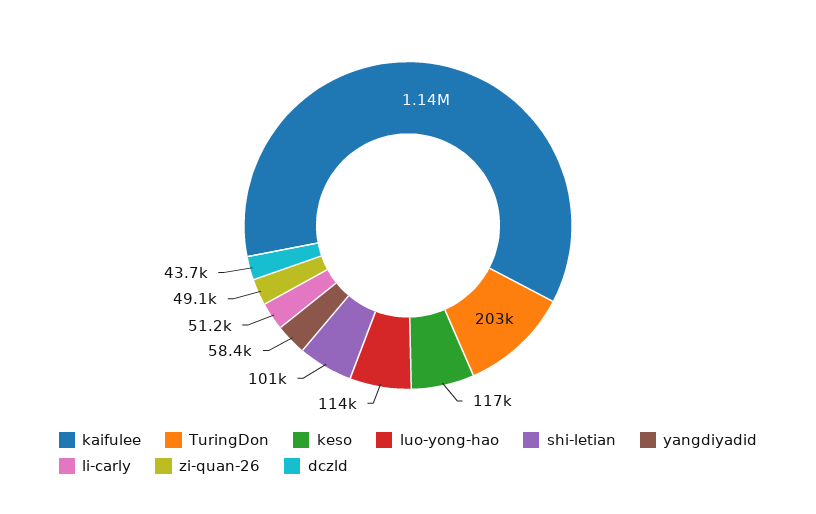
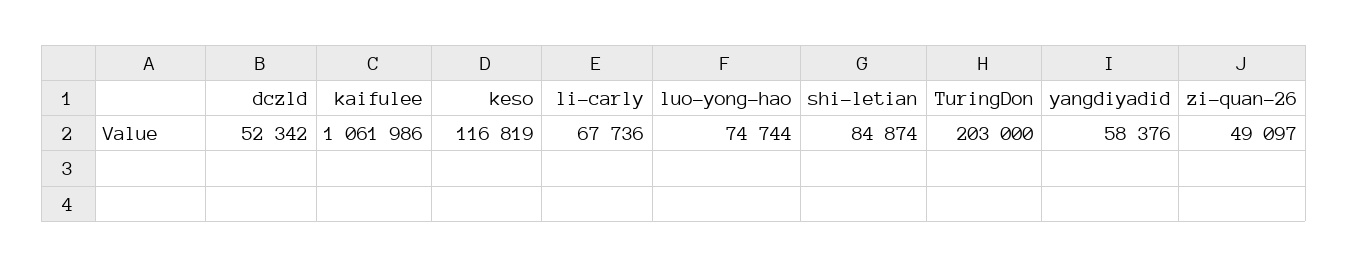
  {
-   "kaifulee": 1140000,
+   "kaifulee": 1061986,
    "TuringDon": 203000,
    "keso": 116819,
-   "luo-yong-hao": 114000,
+   "luo-yong-hao": 74744,
-   "shi-letian": 101000,
+   "shi-letian": 84874,
    "yangdiyadid": 58376,
-   "li-carly": 51200,
+   "li-carly": 67736,
    "zi-quan-26": 49097,
-   "dczld": 43700
+   "dczld": 52342
  }

